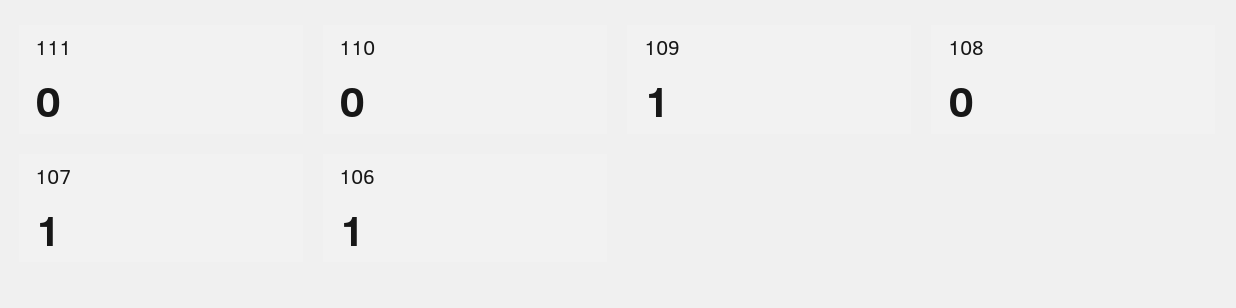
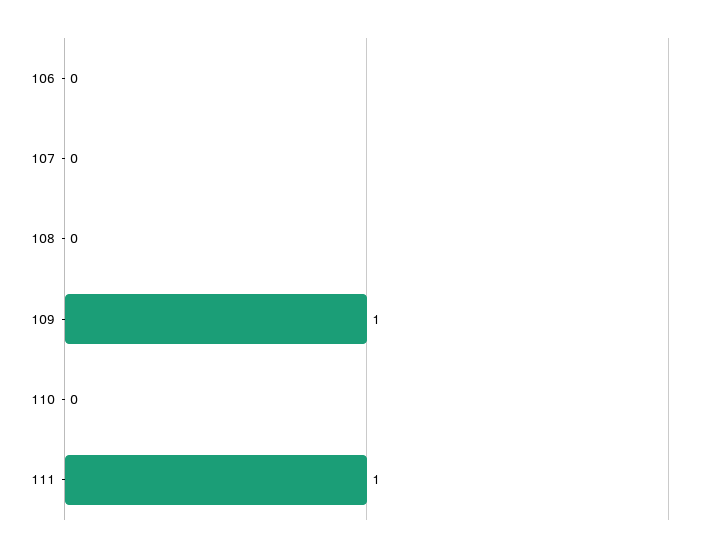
  {
-   "111": 0,
+   "111": 1,
    "110": 0,
    "109": 1,
    "108": 0,
-   "107": 1,
+   "107": 0,
-   "106": 1
+   "106": 0
  }

